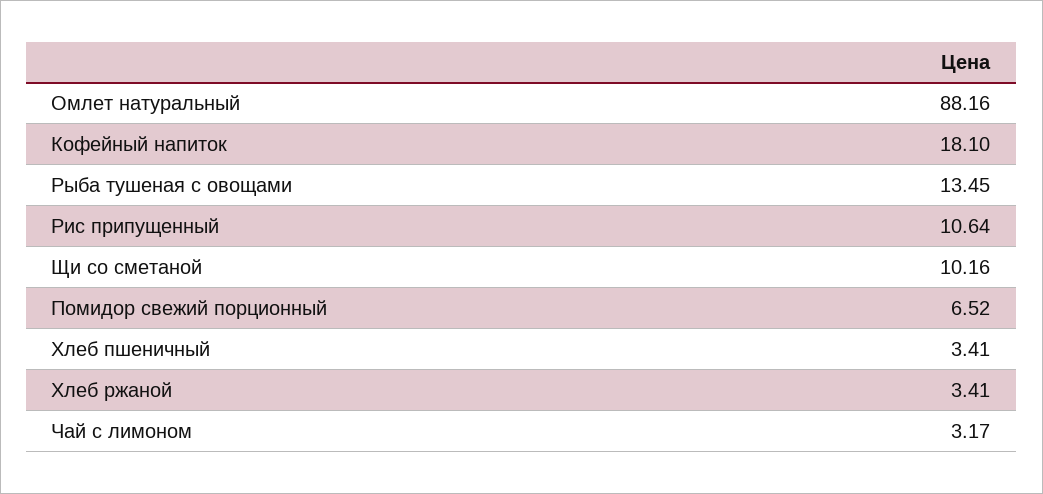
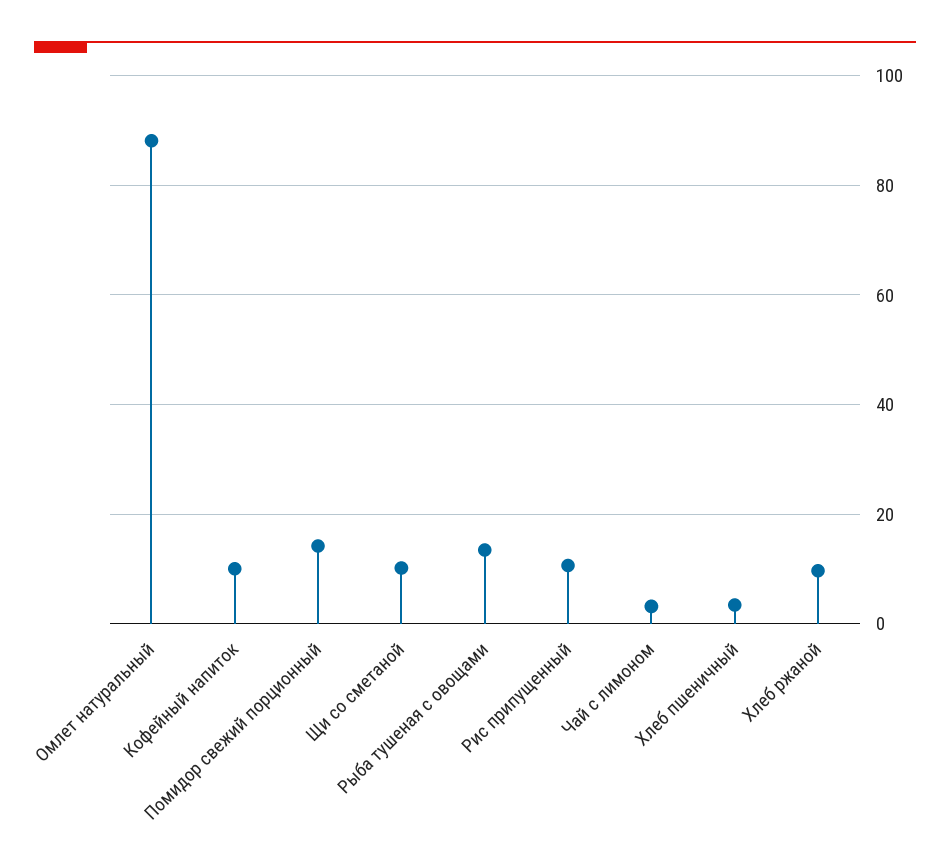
  {
    "Омлет натуральный": 88.16,
-   "Кофейный напиток": 18.1,
+   "Кофейный напиток": 10,
    "Рыба тушеная с овощами": 13.45,
    "Рис припущенный": 10.64,
    "Щи со сметаной": 10.16,
-   "Помидор свежий порционный": 6.52,
+   "Помидор свежий порционный": 14,
    "Хлеб пшеничный": 3.41,
-   "Хлеб ржаной": 3.41,
+   "Хлеб ржаной": 10,
    "Чай с лимоном": 3.17
  }

